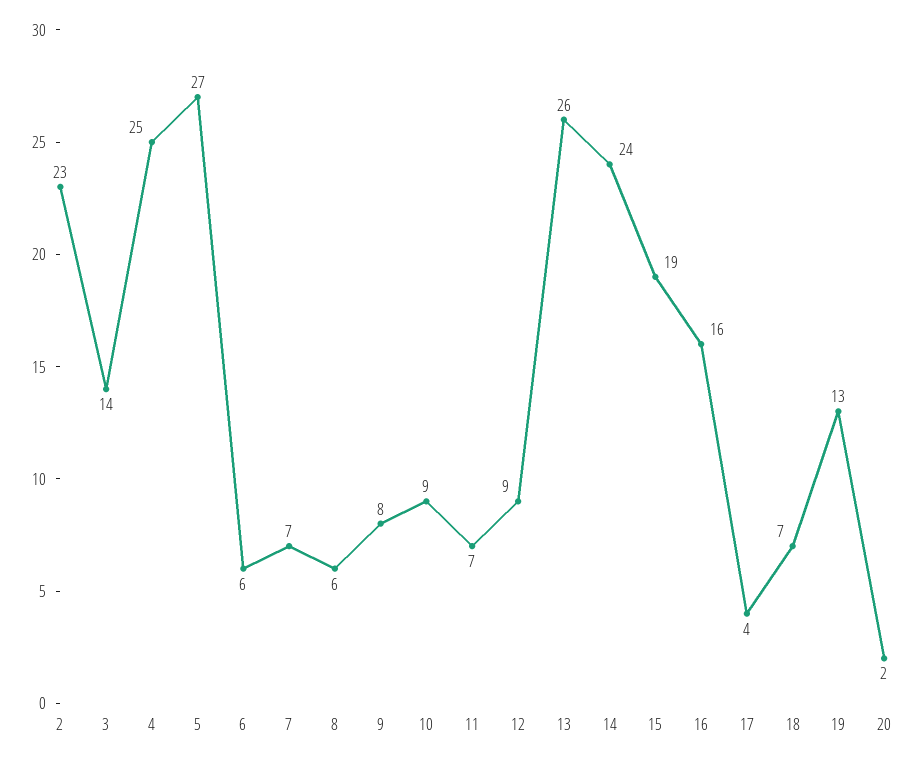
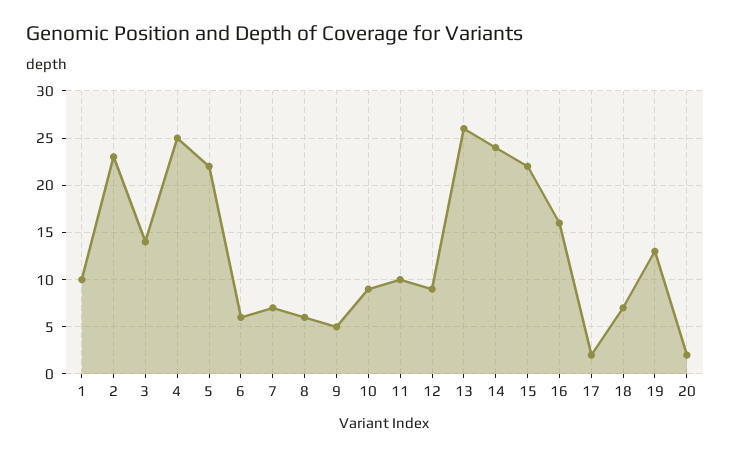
  {
    "2": 23,
    "3": 14,
    "4": 25,
-   "5": 27,
+   "5": 22,
    "6": 6,
    "7": 7,
    "8": 6,
-   "9": 8,
+   "9": 5,
    "10": 9,
-   "11": 7,
+   "11": 10,
    "12": 9,
    "13": 26,
    "14": 24,
-   "15": 19,
+   "15": 22,
    "16": 16,
-   "17": 4,
+   "17": 2,
    "18": 7,
    "19": 13,
-   "20": 2
+   "20": 2,
+   "1": 10
  }

